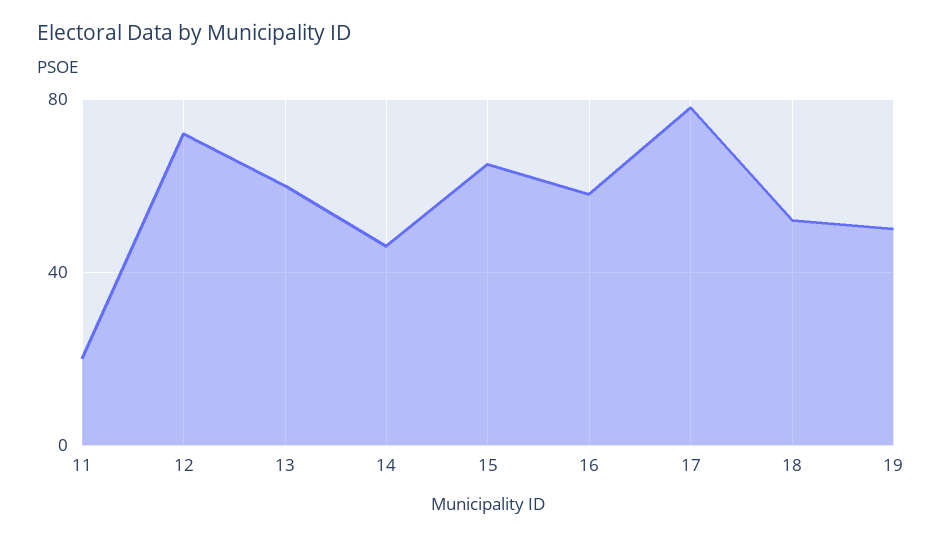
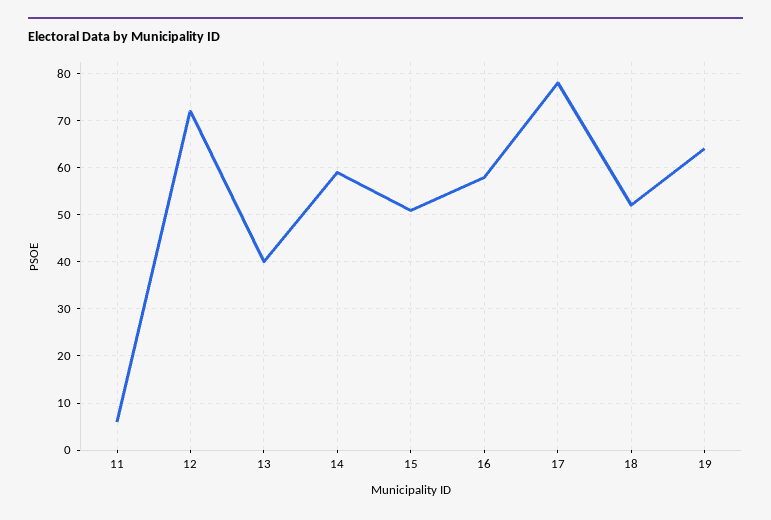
  {
-   "11": 20,
+   "11": 5,
    "12": 70,
-   "13": 60,
+   "13": 40,
-   "14": 45,
+   "14": 60,
-   "15": 65,
+   "15": 50,
    "16": 60,
    "17": 80,
    "18": 50,
-   "19": 50
+   "19": 65
  }

